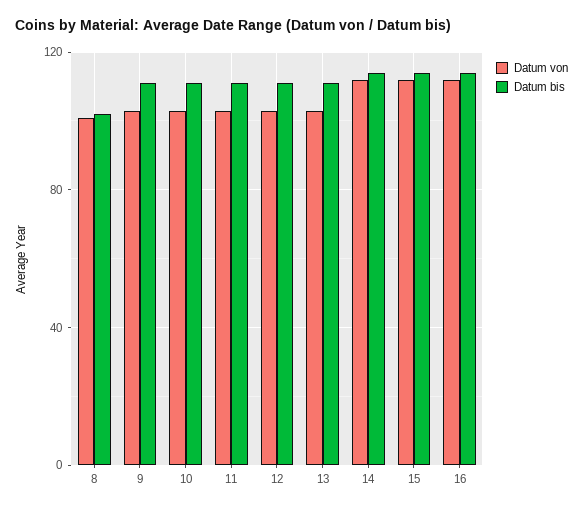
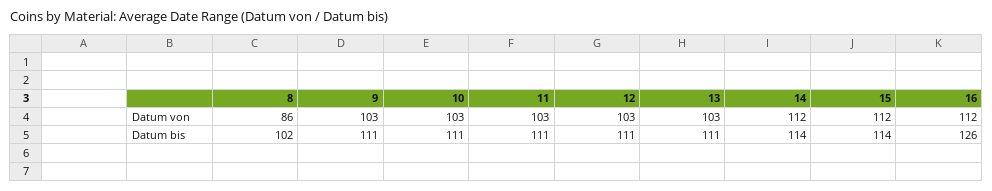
  {
    "Datum von": {
-     "8": 100,
+     "8": 86,
      "9": 103,
      "10": 103,
      "11": 103,
      "12": 103,
      "13": 103,
      "14": 112,
      "15": 112,
      "16": 112
    },
    "Datum bis": {
      "8": 102,
      "9": 111,
      "10": 111,
      "11": 111,
      "12": 111,
      "13": 111,
      "14": 114,
      "15": 114,
-     "16": 115
+     "16": 126
    }
  }

